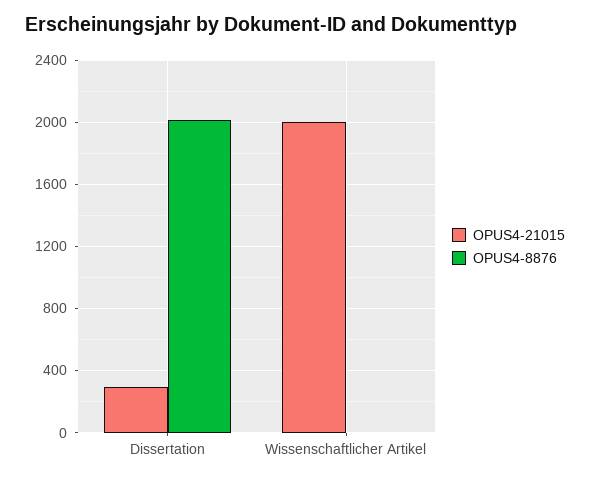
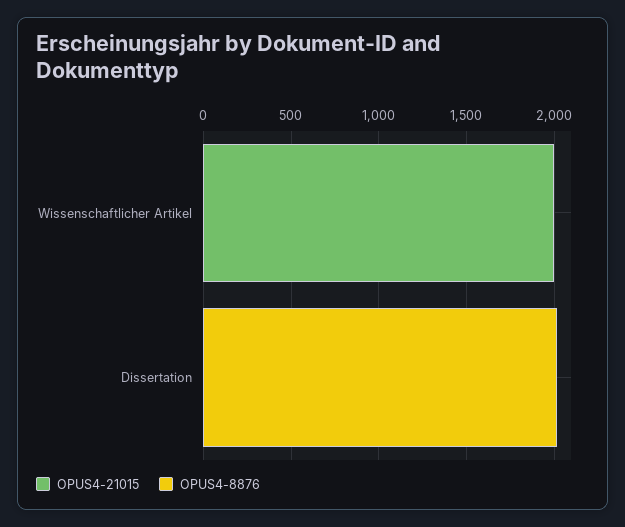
  {
    "OPUS4-21015": {
-     "Dissertation": 300,
+     "Dissertation": 0,
      "Wissenschaftlicher Artikel": 2000
    },
    "OPUS4-8876": {
      "Dissertation": 2000,
      "Wissenschaftlicher Artikel": 0
    }
  }

